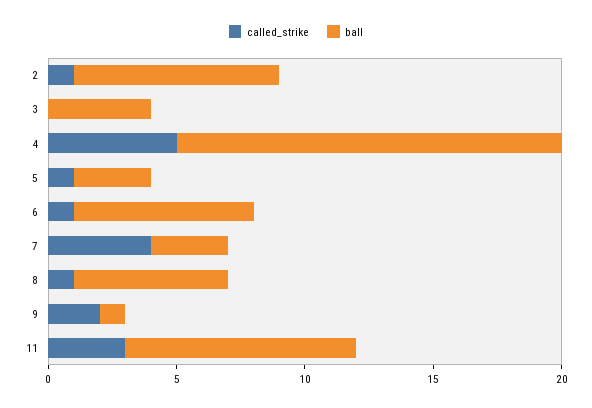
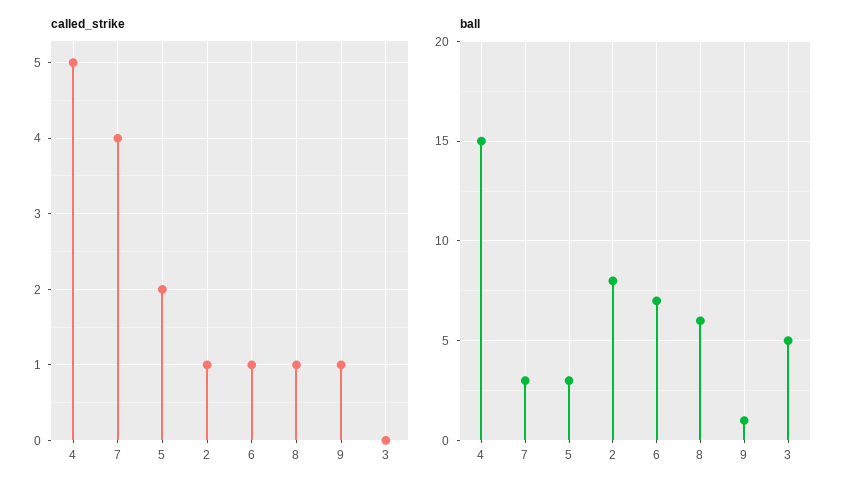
  {
    "called_strike": {
      "2": 1,
      "3": 0,
      "4": 5,
-     "5": 1,
+     "5": 2,
      "6": 1,
      "7": 4,
      "8": 1,
-     "9": 2,
+     "9": 1
-     "11": 3
    },
    "ball": {
      "2": 8,
-     "3": 4,
+     "3": 5,
      "4": 15,
      "5": 3,
      "6": 7,
      "7": 3,
      "8": 6,
-     "9": 1,
+     "9": 1
-     "11": 9
    }
  }

